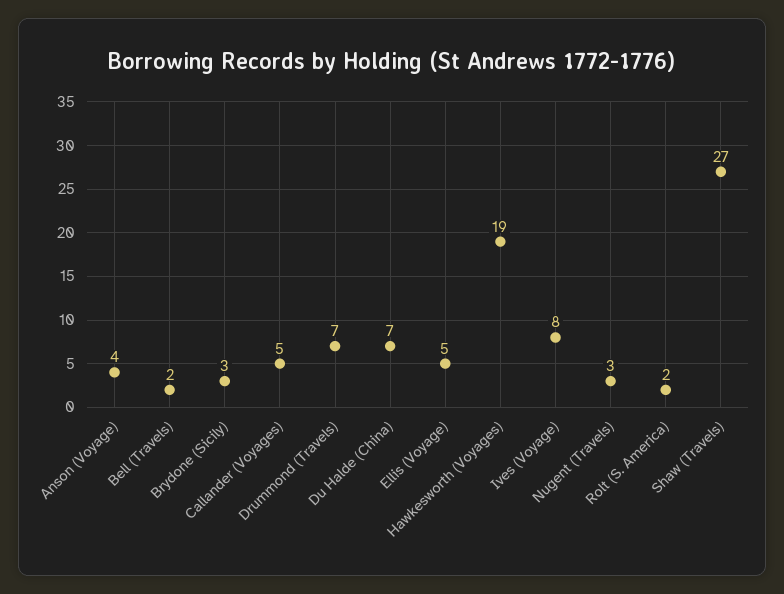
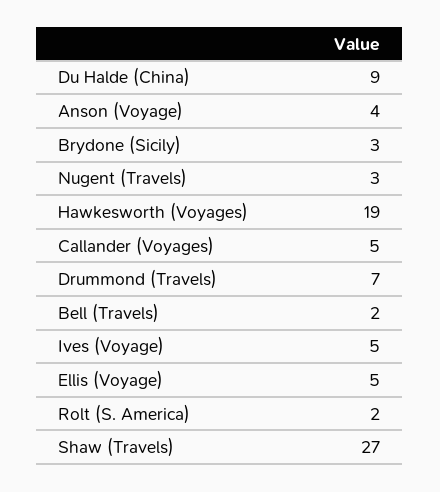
  {
    "Anson (Voyage)": 4,
    "Bell (Travels)": 2,
    "Brydone (Sicily)": 3,
    "Callander (Voyages)": 5,
    "Drummond (Travels)": 7,
-   "Du Halde (China)": 7,
+   "Du Halde (China)": 9,
    "Ellis (Voyage)": 5,
    "Hawkesworth (Voyages)": 19,
-   "Ives (Voyage)": 8,
+   "Ives (Voyage)": 5,
    "Nugent (Travels)": 3,
    "Rolt (S. America)": 2,
    "Shaw (Travels)": 27
  }

